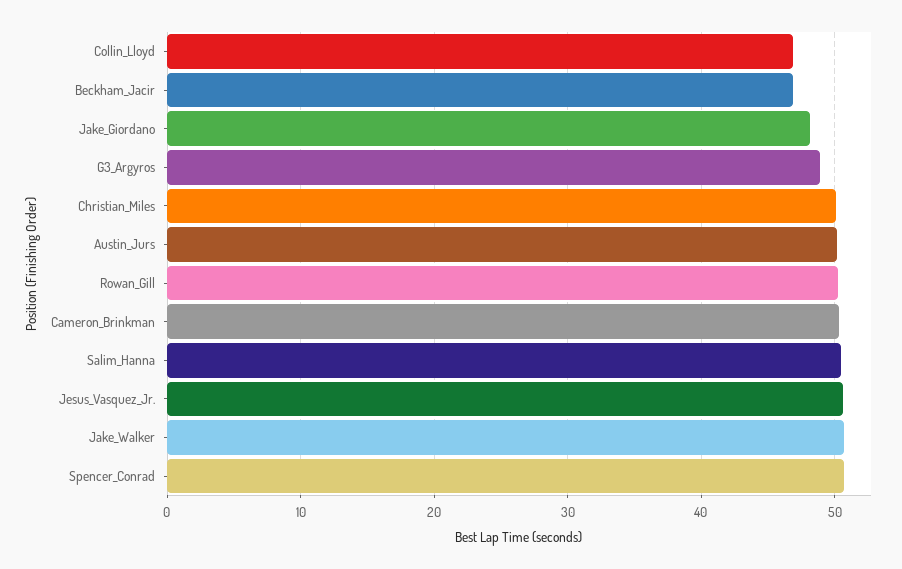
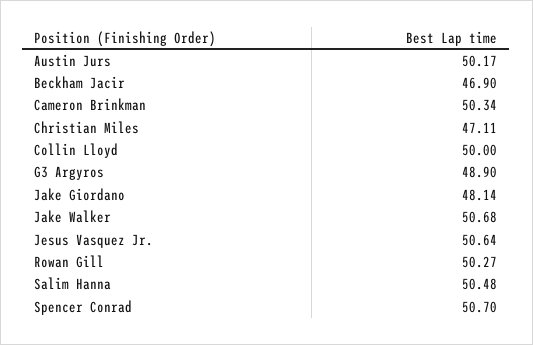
  {
-   "Collin_Lloyd": 47,
+   "Collin_Lloyd": 50,
    "Beckham_Jacir": 46.9,
    "Jake_Giordano": 48.14,
    "G3_Argyros": 48.9,
-   "Christian_Miles": 50,
+   "Christian_Miles": 47.11,
    "Austin_Jurs": 50.17,
    "Rowan_Gill": 50.27,
    "Cameron_Brinkman": 50.34,
    "Salim_Hanna": 50.48,
    "Jesus_Vasquez_Jr.": 50.64,
    "Jake_Walker": 50.68,
    "Spencer_Conrad": 50.7
  }

